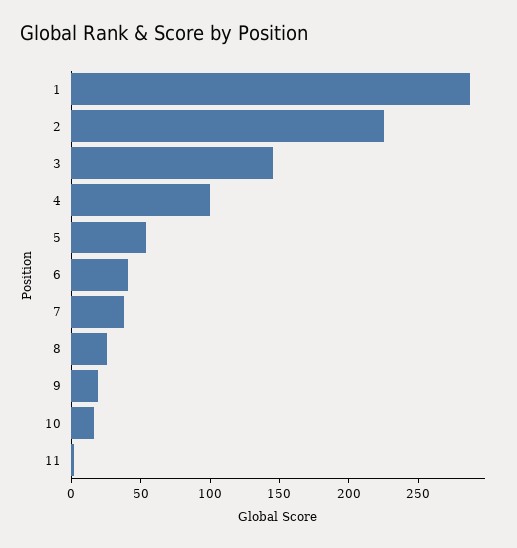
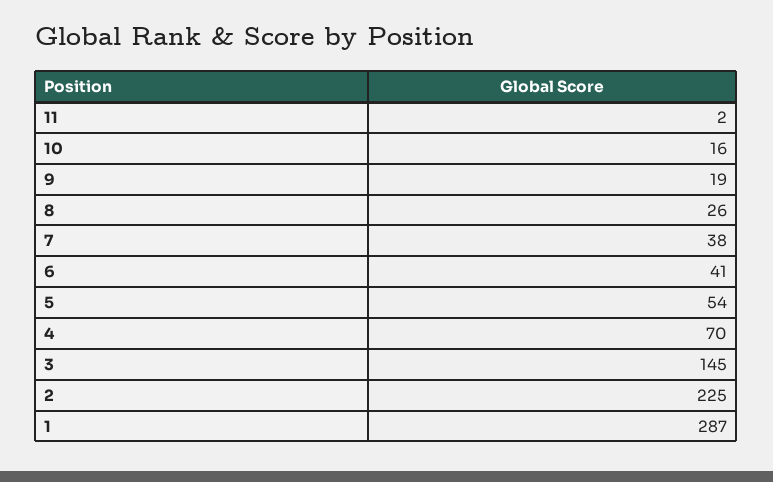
  {
    "1": 287,
    "2": 225,
    "3": 145,
-   "4": 100,
+   "4": 70,
    "5": 54,
    "6": 41,
    "7": 38,
    "8": 26,
    "9": 19,
    "10": 16,
    "11": 2
  }

